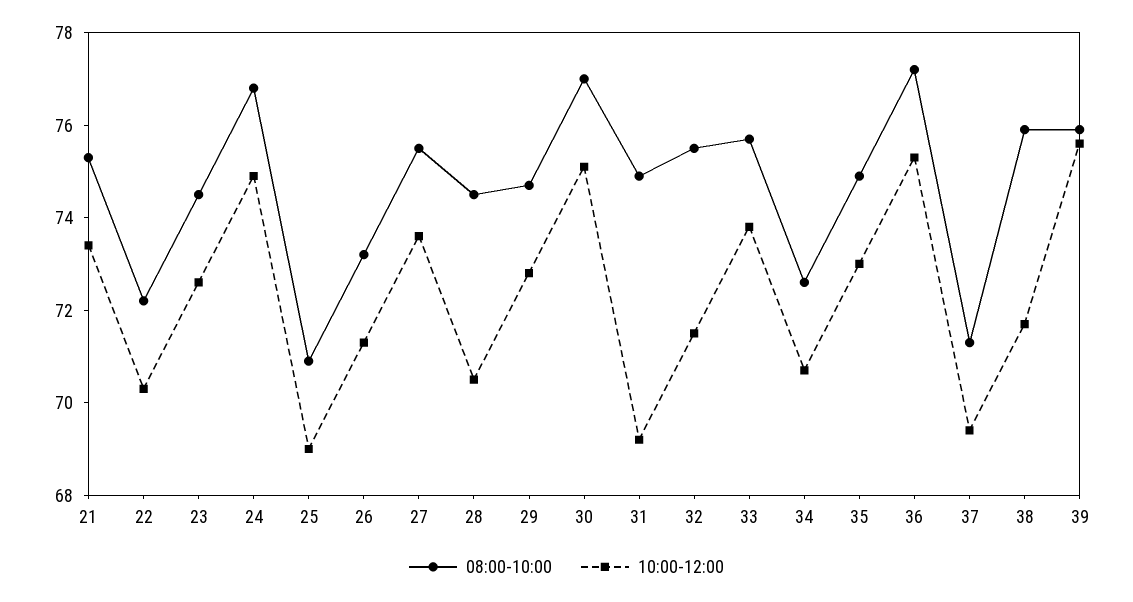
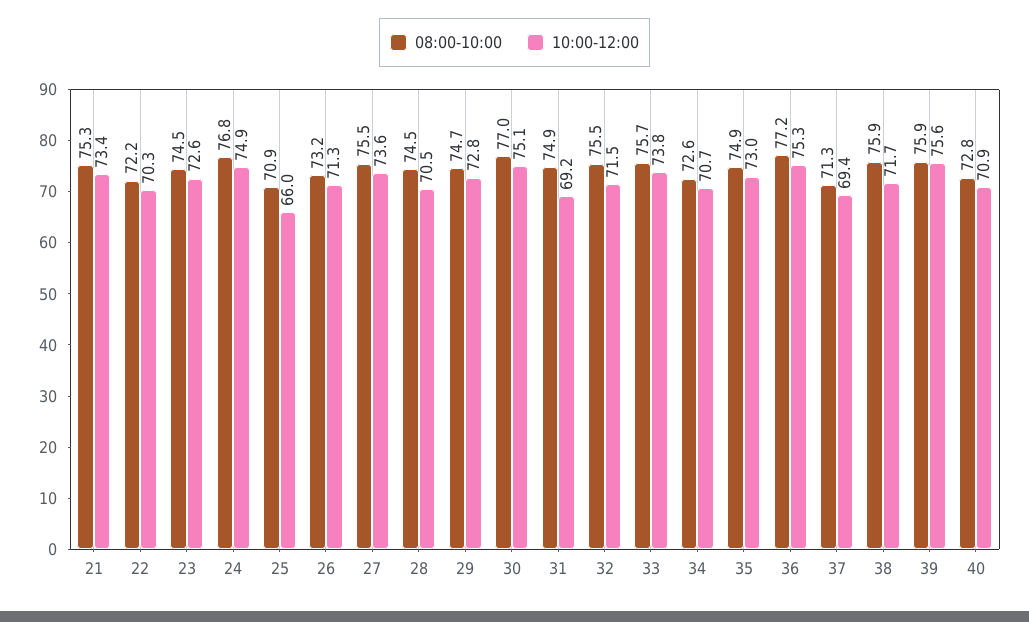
  {
    "08:00-10:00": {
      "21": 75.3,
      "22": 72.2,
      "23": 74.5,
      "24": 76.8,
      "25": 70.9,
      "26": 73.2,
      "27": 75.5,
      "28": 74.5,
      "29": 74.7,
      "30": 77,
      "31": 74.9,
      "32": 75.5,
      "33": 75.7,
      "34": 72.6,
      "35": 74.9,
      "36": 77.2,
      "37": 71.3,
      "38": 75.9,
-     "39": 75.9
+     "39": 75.9,
+     "40": 72.8
    },
    "10:00-12:00": {
      "21": 73.4,
      "22": 70.3,
      "23": 72.6,
      "24": 74.9,
-     "25": 69,
+     "25": 66,
      "26": 71.3,
      "27": 73.6,
      "28": 70.5,
      "29": 72.8,
      "30": 75.1,
      "31": 69.2,
      "32": 71.5,
      "33": 73.8,
      "34": 70.7,
      "35": 73,
      "36": 75.3,
      "37": 69.4,
      "38": 71.7,
-     "39": 75.6
+     "39": 75.6,
+     "40": 70.9
    }
  }

